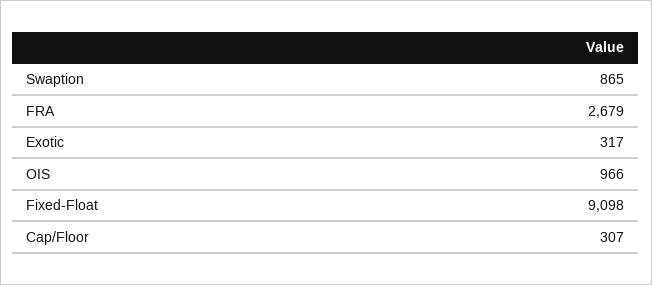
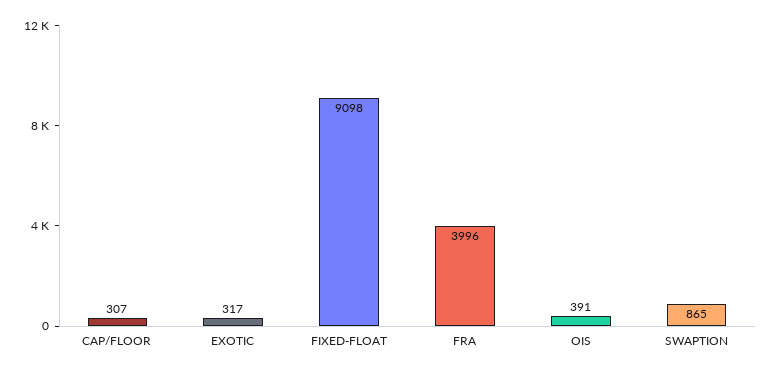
  {
    "Swaption": 865,
-   "FRA": 2679,
+   "FRA": 3996,
    "Exotic": 317,
-   "OIS": 966,
+   "OIS": 391,
    "Fixed-Float": 9098,
    "Cap/Floor": 307
  }

